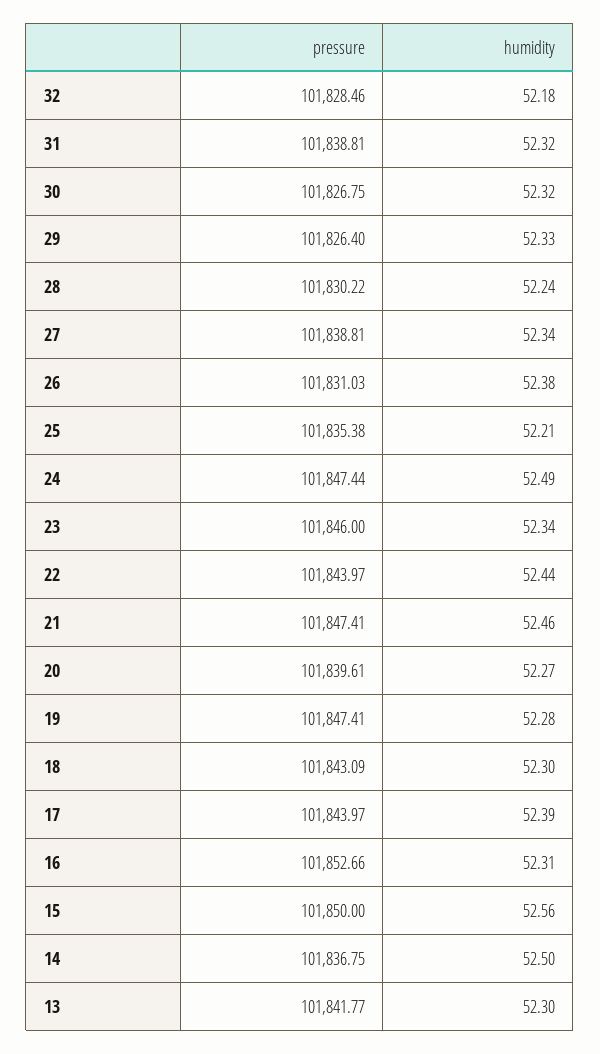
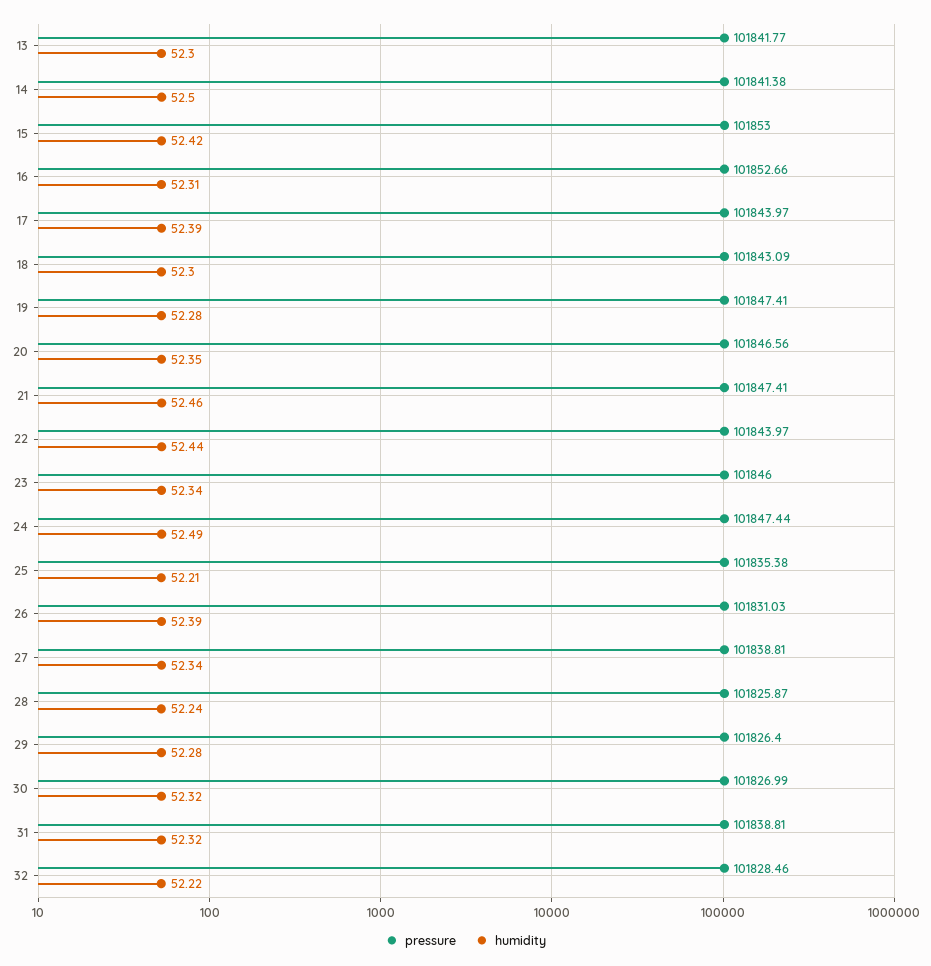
  {
    "pressure": {
      "32": 101828.46,
      "31": 101838.81,
-     "30": 101826.75,
+     "30": 101826.99,
      "29": 101826.4,
-     "28": 101830.22,
+     "28": 101825.87,
      "27": 101838.81,
      "26": 101831.03,
      "25": 101835.38,
      "24": 101847.44,
      "23": 101846,
      "22": 101843.97,
      "21": 101847.41,
-     "20": 101839.61,
+     "20": 101846.56,
      "19": 101847.41,
      "18": 101843.09,
      "17": 101843.97,
      "16": 101852.66,
-     "15": 101850,
+     "15": 101853,
-     "14": 101836.75,
+     "14": 101841.38,
      "13": 101841.77
    },
    "humidity": {
-     "32": 52.18,
+     "32": 52.22,
      "31": 52.32,
      "30": 52.32,
-     "29": 52.33,
+     "29": 52.28,
      "28": 52.24,
      "27": 52.34,
-     "26": 52.38,
+     "26": 52.39,
      "25": 52.21,
      "24": 52.49,
      "23": 52.34,
      "22": 52.44,
      "21": 52.46,
-     "20": 52.27,
+     "20": 52.35,
      "19": 52.28,
      "18": 52.3,
      "17": 52.39,
      "16": 52.31,
-     "15": 52.56,
+     "15": 52.42,
      "14": 52.5,
      "13": 52.3
    }
  }

